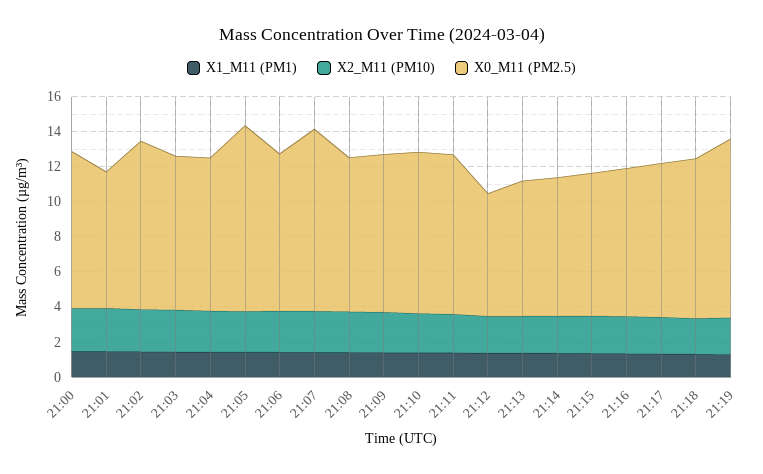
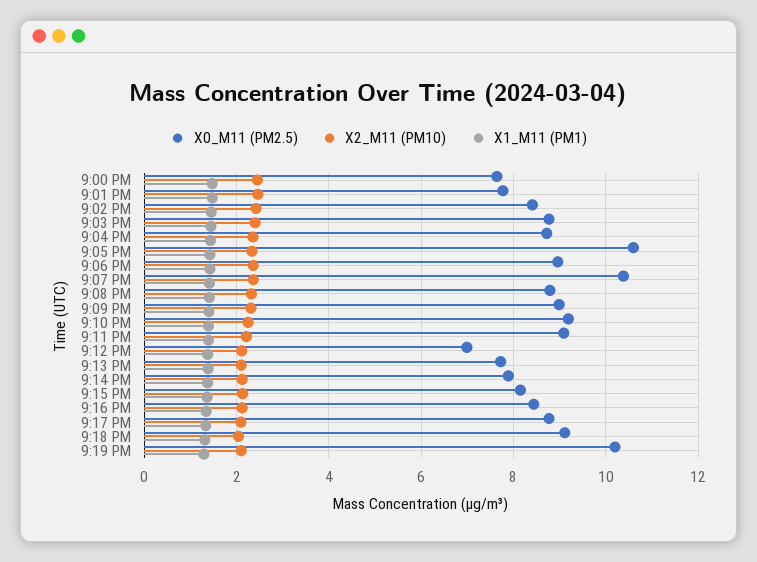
  {
    "X1_M11 (PM1)": {
      "21:00": 1.4,
      "21:01": 1.4,
      "21:02": 1.4,
      "21:03": 1.4,
      "21:04": 1.4,
      "21:05": 1.4,
      "21:06": 1.4,
      "21:07": 1.4,
      "21:08": 1.4,
      "21:09": 1.4,
      "21:10": 1.4,
      "21:11": 1.4,
      "21:12": 1.4,
      "21:13": 1.4,
      "21:14": 1.4,
      "21:15": 1.4,
      "21:16": 1.4,
      "21:17": 1.4,
      "21:18": 1.4,
      "21:19": 1.2
    },
    "X2_M11 (PM10)": {
      "21:00": 2.4,
      "21:01": 2.4,
      "21:02": 2.4,
      "21:03": 2.4,
      "21:04": 2.4,
      "21:05": 2.4,
      "21:06": 2.4,
      "21:07": 2.4,
      "21:08": 2.4,
      "21:09": 2.4,
      "21:10": 2.2,
      "21:11": 2.2,
      "21:12": 2.2,
      "21:13": 2.2,
      "21:14": 2.2,
      "21:15": 2.2,
      "21:16": 2.2,
      "21:17": 2,
      "21:18": 2,
      "21:19": 2.2
    },
    "X0_M11 (PM2.5)": {
-     "21:00": 9,
+     "21:00": 7.6,
      "21:01": 7.8,
-     "21:02": 9.5,
+     "21:02": 8.4,
      "21:03": 8.8,
      "21:04": 8.8,
      "21:05": 10.6,
      "21:06": 9,
      "21:07": 10.4,
      "21:08": 8.8,
      "21:09": 9,
      "21:10": 9.2,
      "21:11": 9,
      "21:12": 7,
      "21:13": 7.8,
      "21:14": 7.8,
      "21:15": 8.2,
      "21:16": 8.4,
      "21:17": 8.8,
      "21:18": 9.2,
      "21:19": 10.2
    }
  }

